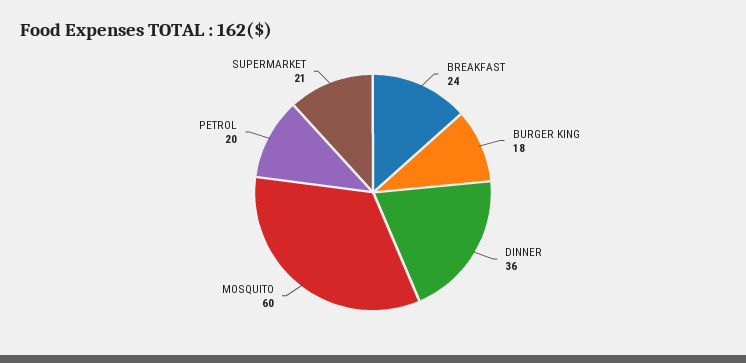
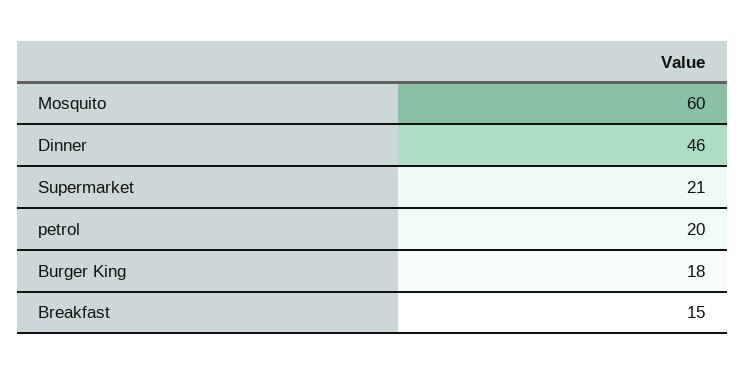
  {
-   "BREAKFAST": 24,
+   "BREAKFAST": 15,
    "BURGER KING": 18,
-   "DINNER": 36,
+   "DINNER": 46,
    "MOSQUITO": 60,
    "PETROL": 20,
    "SUPERMARKET": 21
  }

